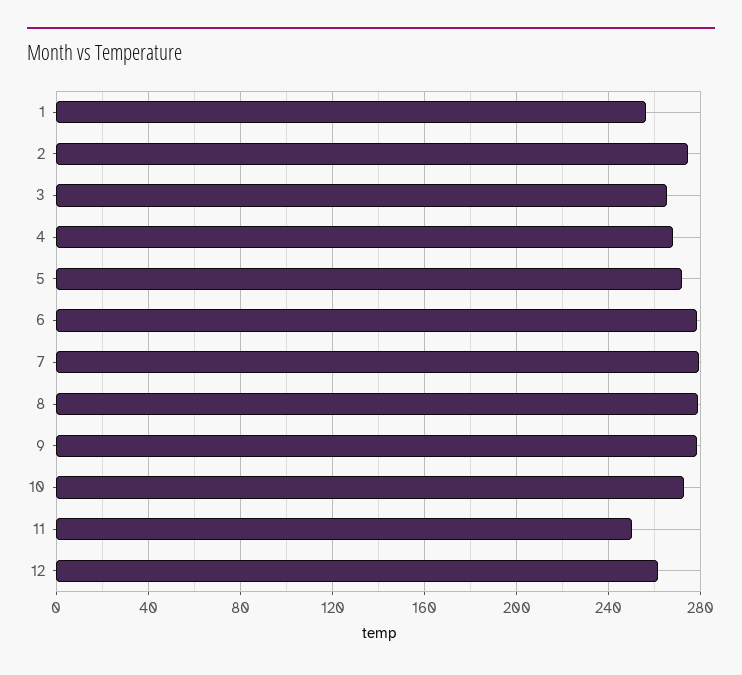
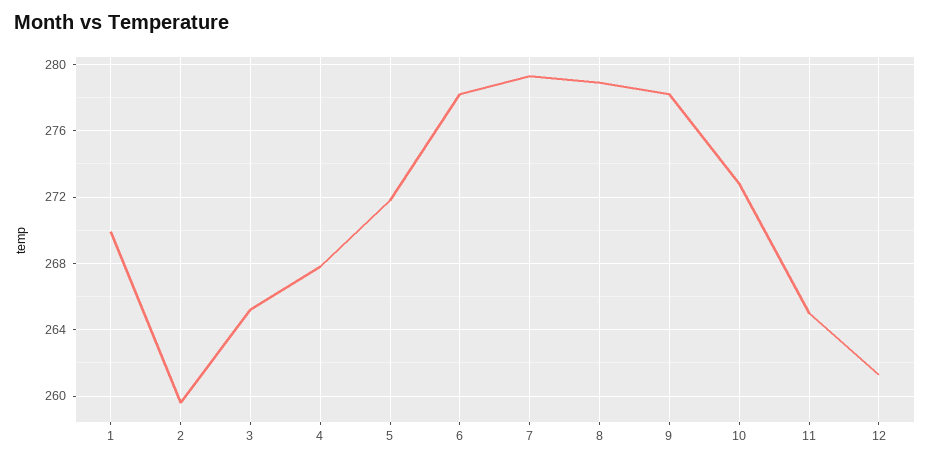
  {
-   "1": 255,
+   "1": 270,
-   "2": 275,
+   "2": 259.5,
    "3": 265,
    "4": 268,
    "5": 272,
    "6": 278,
    "7": 279.5,
    "8": 279,
    "9": 278,
    "10": 273,
-   "11": 250,
+   "11": 265,
    "12": 261.5
  }

